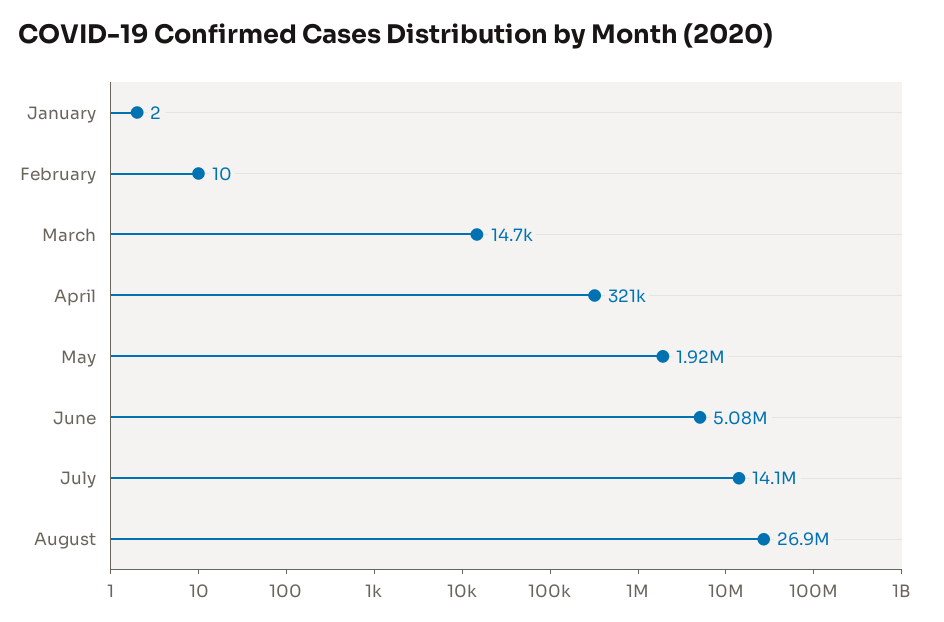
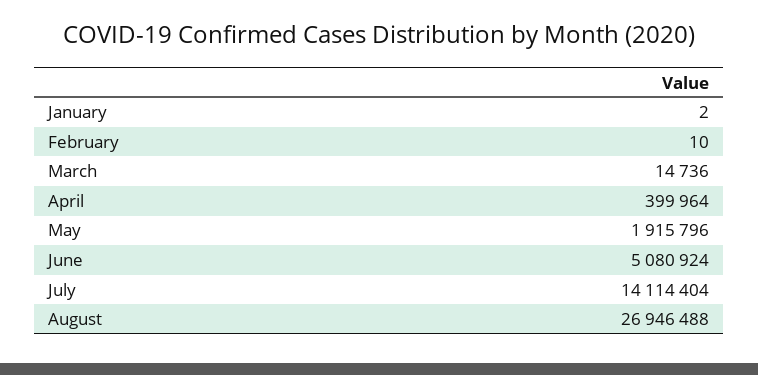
  {
    "January": 2,
    "February": 10,
    "March": 14736,
-   "April": 321000,
+   "April": 399964,
    "May": 1915796,
    "June": 5080924,
    "July": 14114404,
    "August": 26946488
  }

